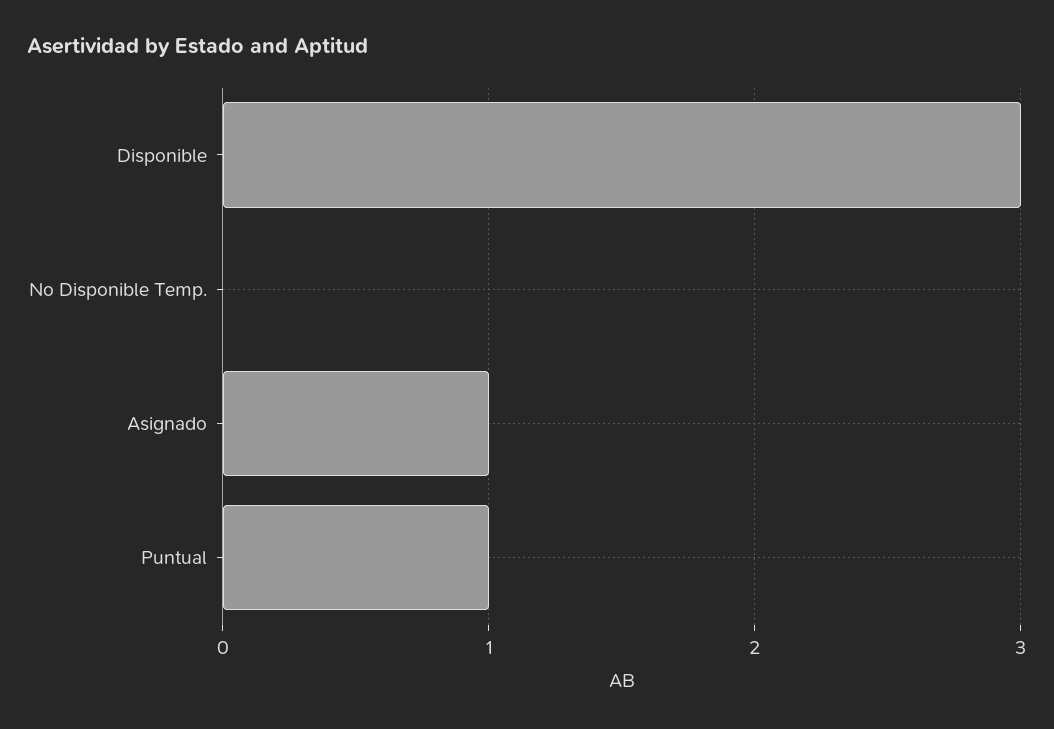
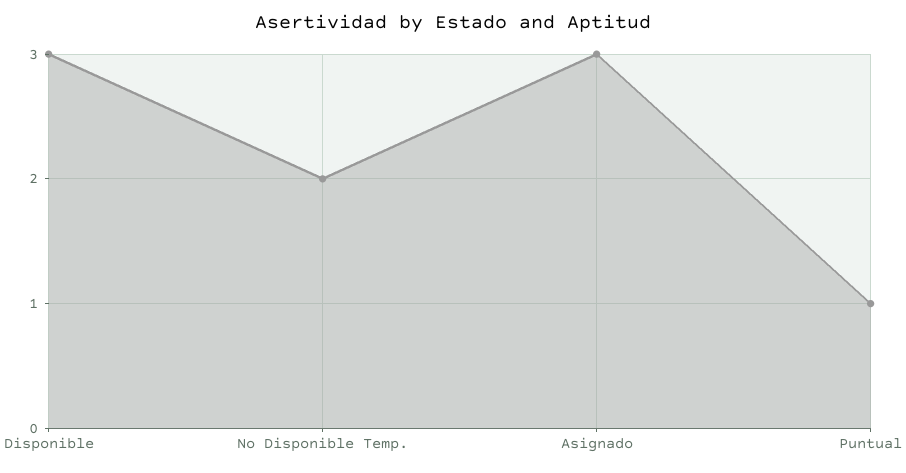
  {
    "Disponible": 3,
-   "No Disponible Temp.": 0,
+   "No Disponible Temp.": 2,
-   "Asignado": 1,
+   "Asignado": 3,
    "Puntual": 1
  }

